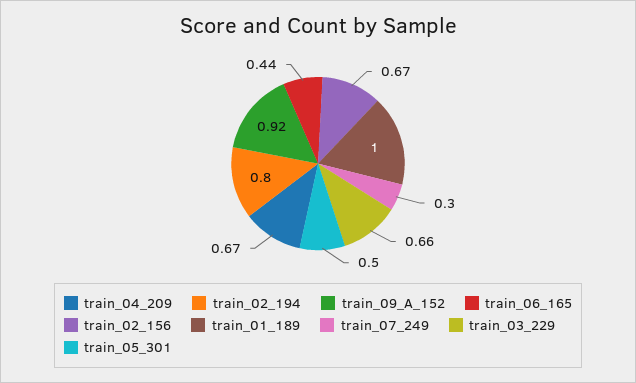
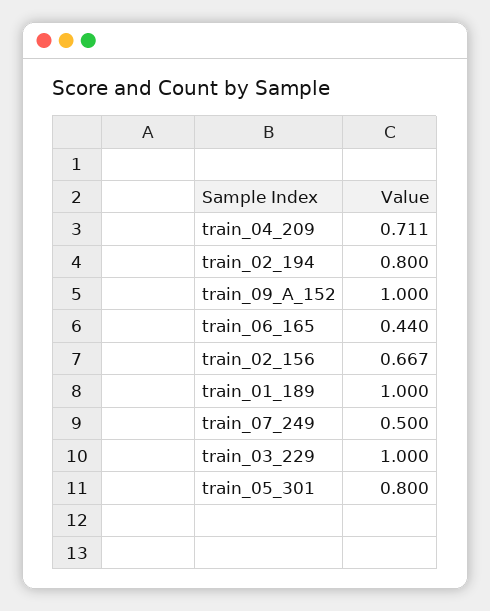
  {
-   "train_04_209": 0.67,
+   "train_04_209": 0.711,
    "train_02_194": 0.8,
-   "train_09_A_152": 0.92,
+   "train_09_A_152": 1,
    "train_06_165": 0.44,
    "train_02_156": 0.667,
    "train_01_189": 1,
-   "train_07_249": 0.3,
+   "train_07_249": 0.5,
-   "train_03_229": 0.66,
+   "train_03_229": 1,
-   "train_05_301": 0.5
+   "train_05_301": 0.8
  }

